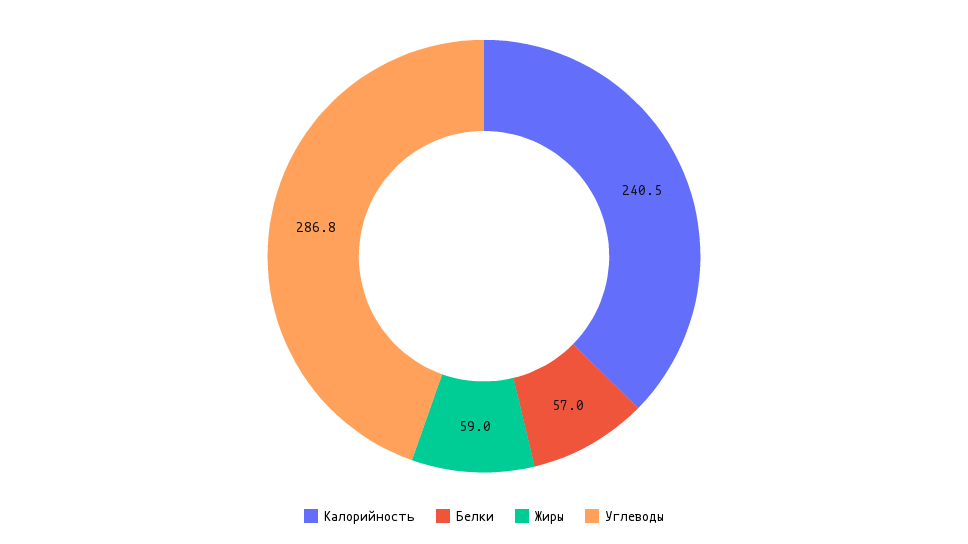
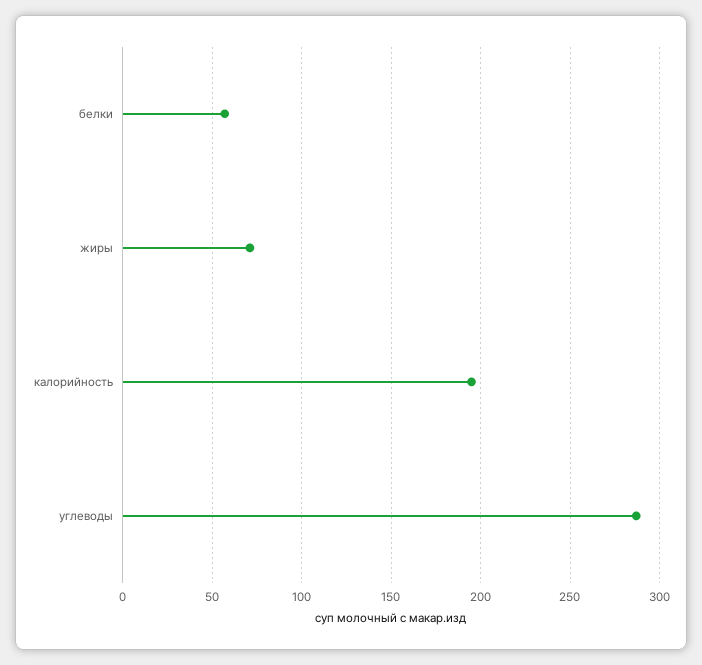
  {
-   "Калорийность": 240.5,
+   "Калорийность": 195,
    "Белки": 57,
-   "Жиры": 59,
+   "Жиры": 70,
    "Углеводы": 286.8
  }

